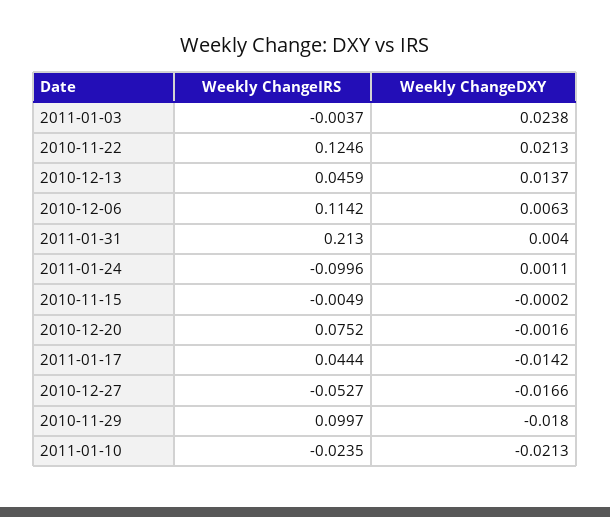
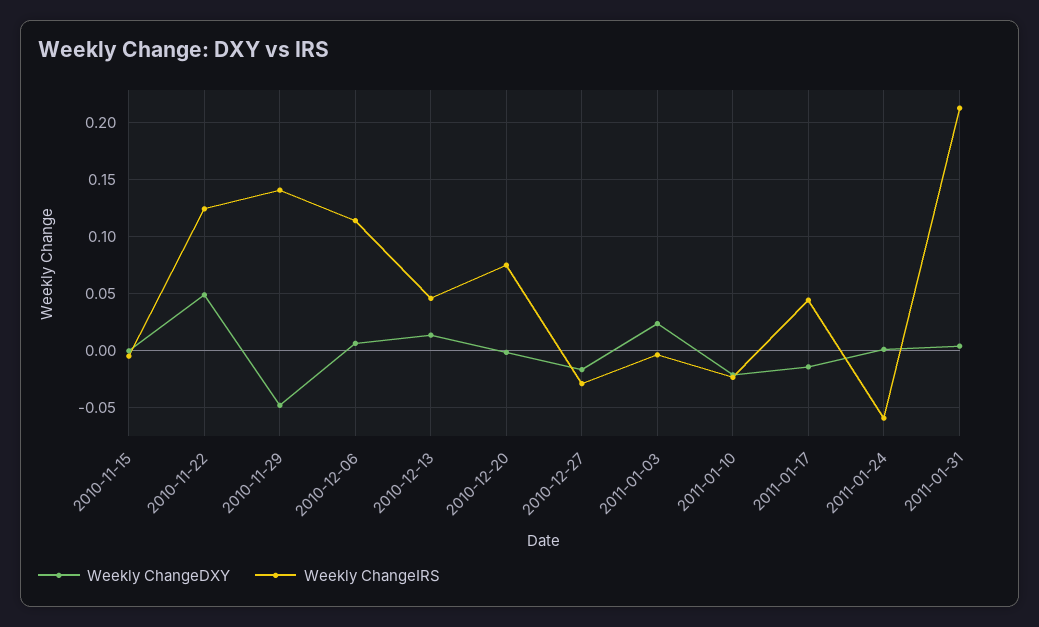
  {
    "Weekly ChangeIRS": {
      "2011-01-03": -0.0037,
      "2010-11-22": 0.1246,
      "2010-12-13": 0.0459,
      "2010-12-06": 0.1142,
      "2011-01-31": 0.213,
-     "2011-01-24": -0.0996,
+     "2011-01-24": -0.06,
      "2010-11-15": -0.0049,
      "2010-12-20": 0.0752,
      "2011-01-17": 0.0444,
-     "2010-12-27": -0.0527,
+     "2010-12-27": -0.03,
-     "2010-11-29": 0.0997,
+     "2010-11-29": 0.14,
      "2011-01-10": -0.0235
    },
    "Weekly ChangeDXY": {
      "2011-01-03": 0.0238,
-     "2010-11-22": 0.0213,
+     "2010-11-22": 0.05,
      "2010-12-13": 0.0137,
      "2010-12-06": 0.0063,
      "2011-01-31": 0.004,
      "2011-01-24": 0.0011,
      "2010-11-15": -0.0002,
      "2010-12-20": -0.0016,
      "2011-01-17": -0.0142,
      "2010-12-27": -0.0166,
-     "2010-11-29": -0.018,
+     "2010-11-29": -0.05,
      "2011-01-10": -0.0213
    }
  }

